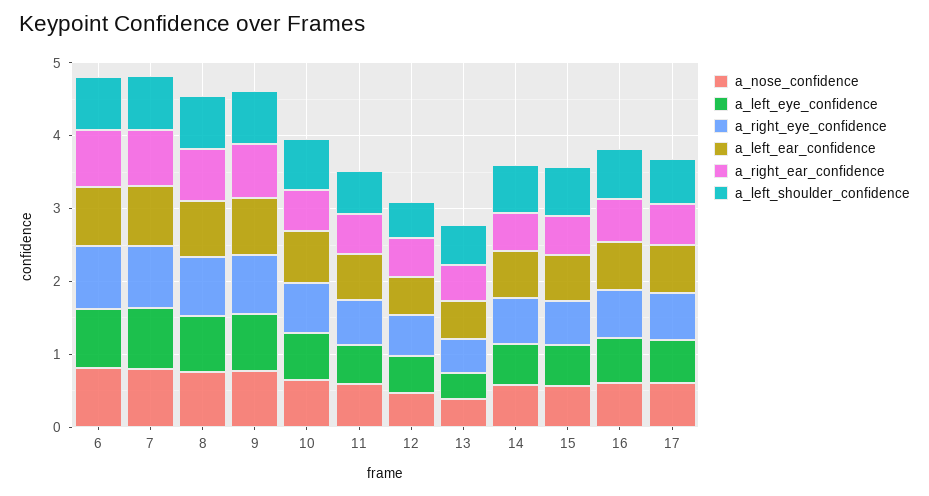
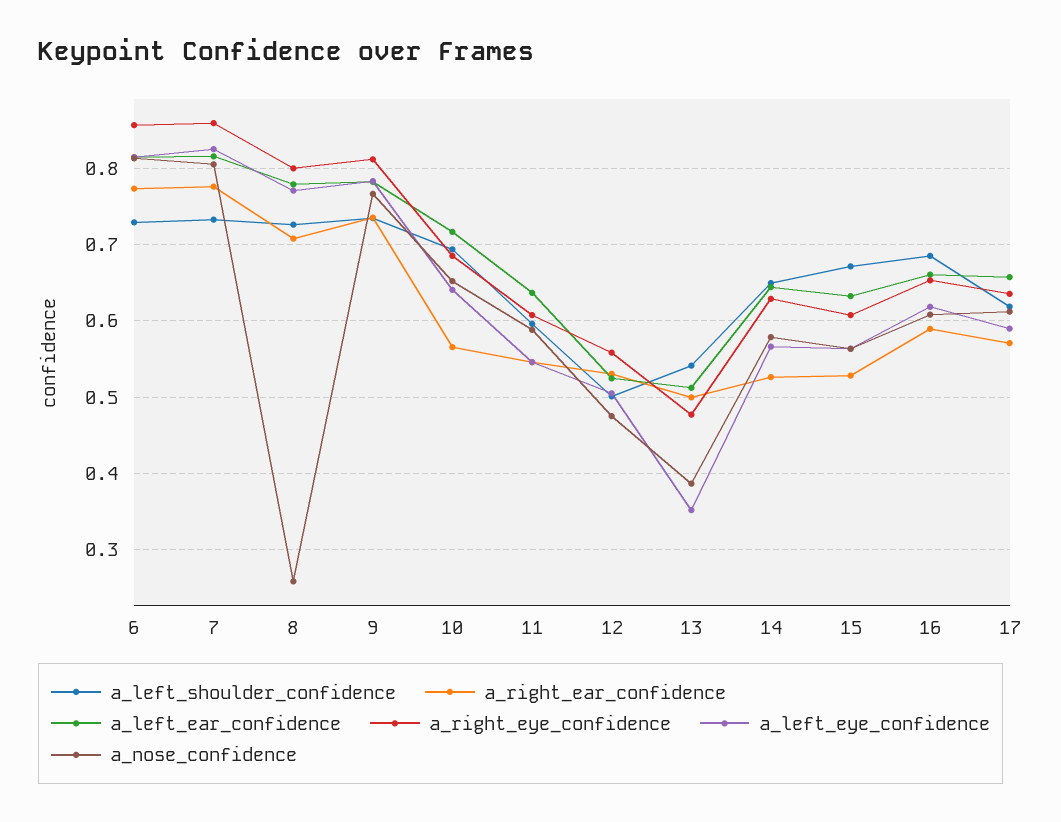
  {
    "a_nose_confidence": {
      "6": 0.81,
      "7": 0.81,
-     "8": 0.8,
+     "8": 0.26,
      "9": 0.77,
      "10": 0.65,
      "11": 0.59,
      "12": 0.48,
      "13": 0.39,
      "14": 0.58,
      "15": 0.56,
      "16": 0.61,
      "17": 0.61
    },
    "a_left_eye_confidence": {
      "6": 0.81,
      "7": 0.83,
      "8": 0.77,
      "9": 0.78,
      "10": 0.64,
      "11": 0.55,
      "12": 0.51,
      "13": 0.35,
      "14": 0.57,
      "15": 0.56,
      "16": 0.62,
      "17": 0.59
    },
    "a_right_eye_confidence": {
      "6": 0.86,
      "7": 0.86,
      "8": 0.8,
      "9": 0.81,
      "10": 0.69,
      "11": 0.61,
      "12": 0.56,
      "13": 0.48,
      "14": 0.63,
      "15": 0.61,
      "16": 0.65,
      "17": 0.64
    },
    "a_left_ear_confidence": {
      "6": 0.81,
      "7": 0.82,
      "8": 0.78,
      "9": 0.78,
      "10": 0.72,
      "11": 0.64,
      "12": 0.52,
      "13": 0.51,
      "14": 0.64,
      "15": 0.63,
      "16": 0.66,
      "17": 0.66
    },
    "a_right_ear_confidence": {
      "6": 0.77,
      "7": 0.78,
      "8": 0.71,
      "9": 0.74,
      "10": 0.57,
      "11": 0.55,
      "12": 0.53,
      "13": 0.5,
      "14": 0.53,
      "15": 0.53,
      "16": 0.59,
      "17": 0.57
    },
    "a_left_shoulder_confidence": {
      "6": 0.73,
      "7": 0.73,
      "8": 0.73,
      "9": 0.73,
      "10": 0.69,
      "11": 0.6,
      "12": 0.5,
      "13": 0.54,
      "14": 0.65,
      "15": 0.67,
      "16": 0.69,
      "17": 0.62
    }
  }

